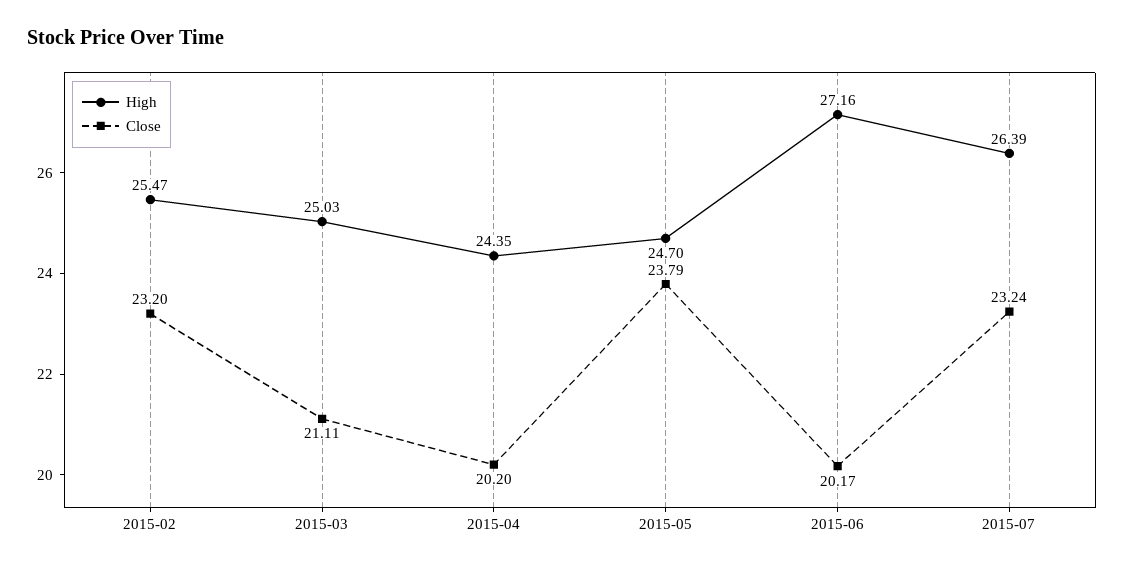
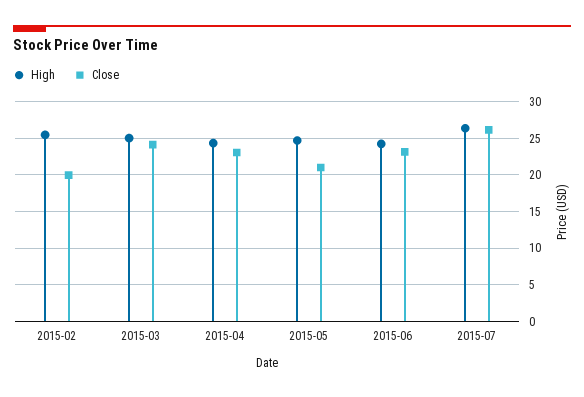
  {
    "High": {
      "2015-02": 25.47,
      "2015-03": 25.03,
      "2015-04": 24.35,
      "2015-05": 24.7,
-     "2015-06": 27.16,
+     "2015-06": 24,
      "2015-07": 26.39
    },
    "Close": {
-     "2015-02": 23.2,
+     "2015-02": 20,
-     "2015-03": 21.11,
+     "2015-03": 24,
-     "2015-04": 20.2,
+     "2015-04": 23,
-     "2015-05": 23.79,
+     "2015-05": 21,
-     "2015-06": 20.17,
+     "2015-06": 23,
-     "2015-07": 23.24
+     "2015-07": 26
    }
  }

